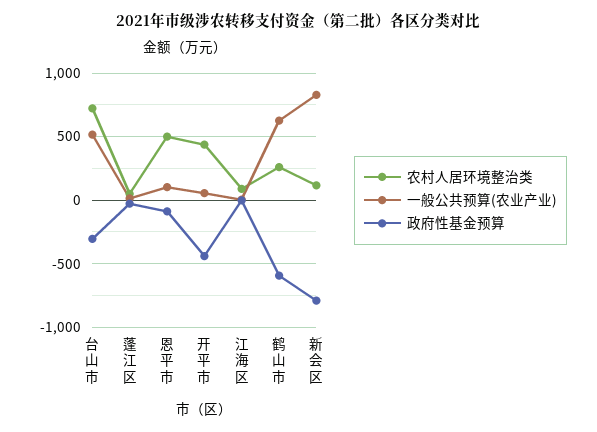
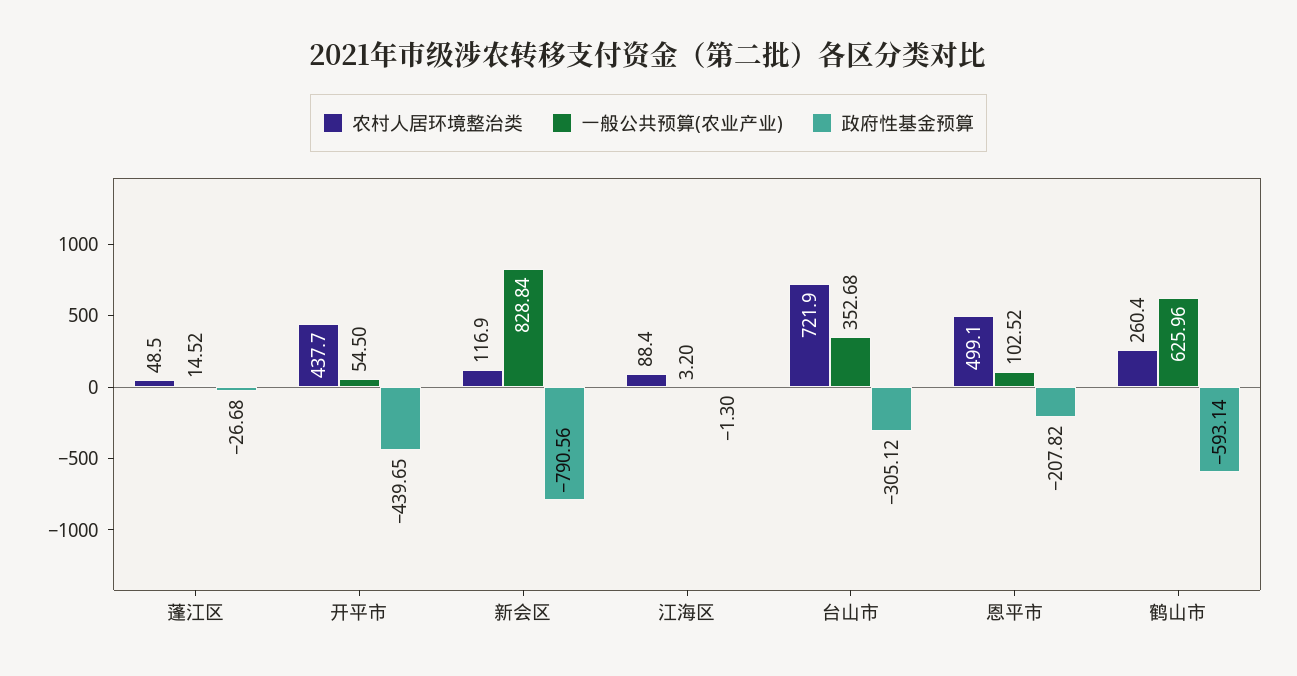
  {
    "农村人居环境整治类": {
      "台山市": 721.9,
      "蓬江区": 48.5,
      "恩平市": 499.1,
      "开平市": 437.7,
      "江海区": 88.4,
      "鹤山市": 260.4,
      "新会区": 116.9
    },
    "一般公共预算(农业产业)": {
-     "台山市": 500,
+     "台山市": 352.68,
      "蓬江区": 14.52,
      "恩平市": 102.52,
      "开平市": 54.5,
      "江海区": 3.2,
      "鹤山市": 625.96,
      "新会区": 828.84
    },
    "政府性基金预算": {
      "台山市": -305.12,
      "蓬江区": -26.68,
-     "恩平市": -100,
+     "恩平市": -207.82,
      "开平市": -439.65,
      "江海区": -1.3,
      "鹤山市": -593.14,
      "新会区": -790.56
    }
  }

